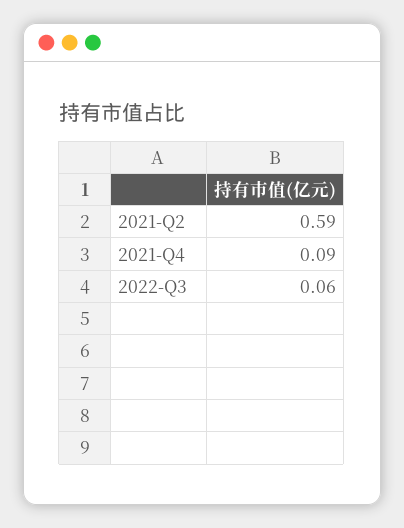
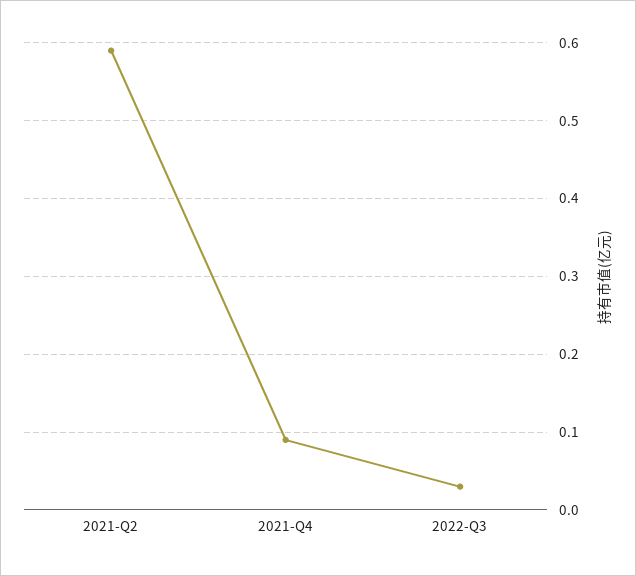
  {
    "2021-Q2": 0.59,
    "2021-Q4": 0.09,
-   "2022-Q3": 0.06
+   "2022-Q3": 0.03
  }

